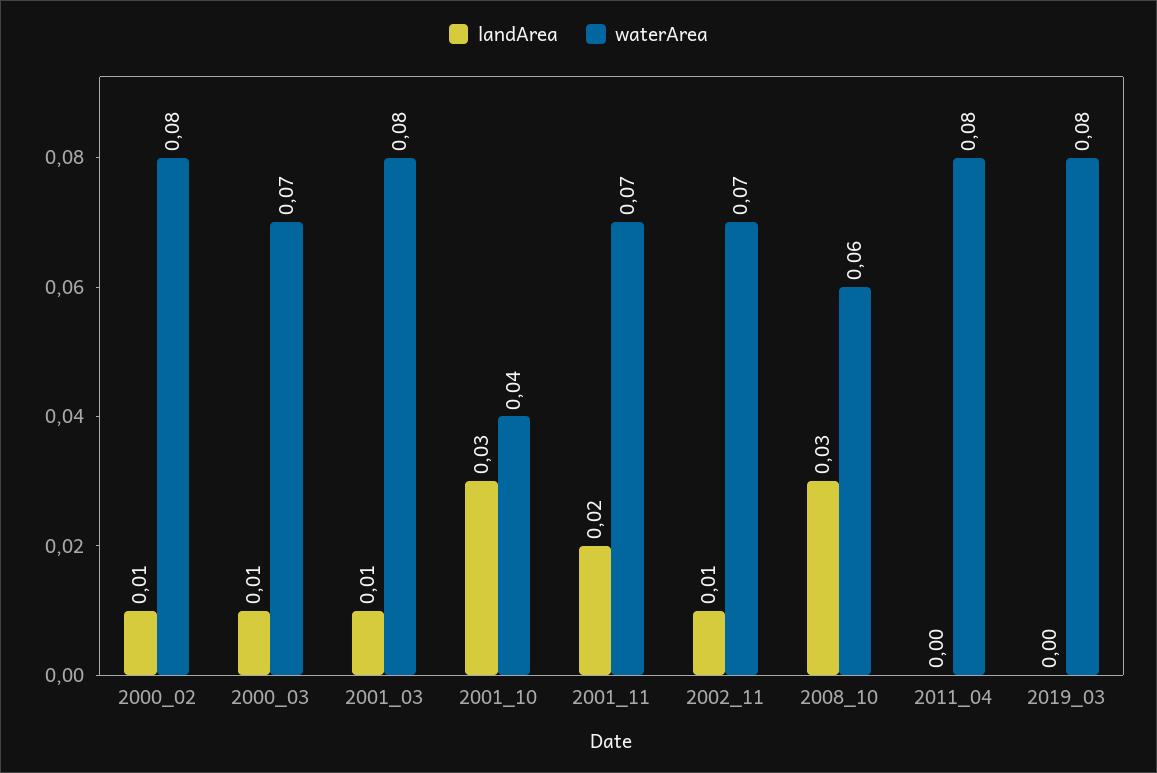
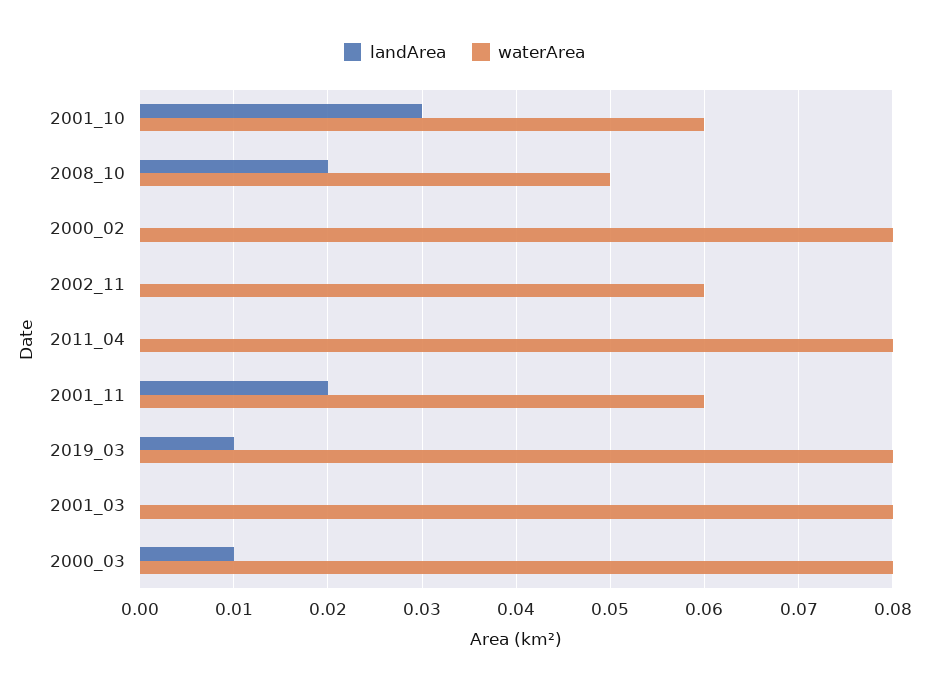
  {
    "landArea": {
-     "2000_02": 0.01,
+     "2000_02": 0,
      "2000_03": 0.01,
-     "2001_03": 0.01,
+     "2001_03": 0,
      "2001_10": 0.03,
      "2001_11": 0.02,
-     "2002_11": 0.01,
+     "2002_11": 0,
-     "2008_10": 0.03,
+     "2008_10": 0.02,
      "2011_04": 0,
-     "2019_03": 0
+     "2019_03": 0.01
    },
    "waterArea": {
      "2000_02": 0.08,
-     "2000_03": 0.07,
+     "2000_03": 0.08,
      "2001_03": 0.08,
-     "2001_10": 0.04,
+     "2001_10": 0.06,
-     "2001_11": 0.07,
+     "2001_11": 0.06,
-     "2002_11": 0.07,
+     "2002_11": 0.06,
-     "2008_10": 0.06,
+     "2008_10": 0.05,
      "2011_04": 0.08,
      "2019_03": 0.08
    }
  }

